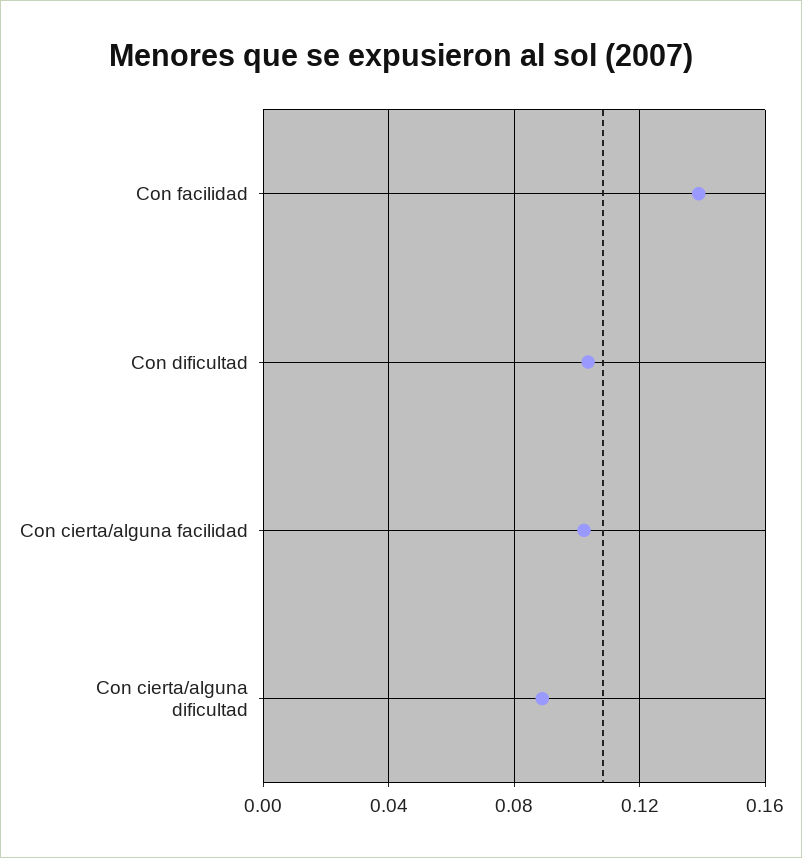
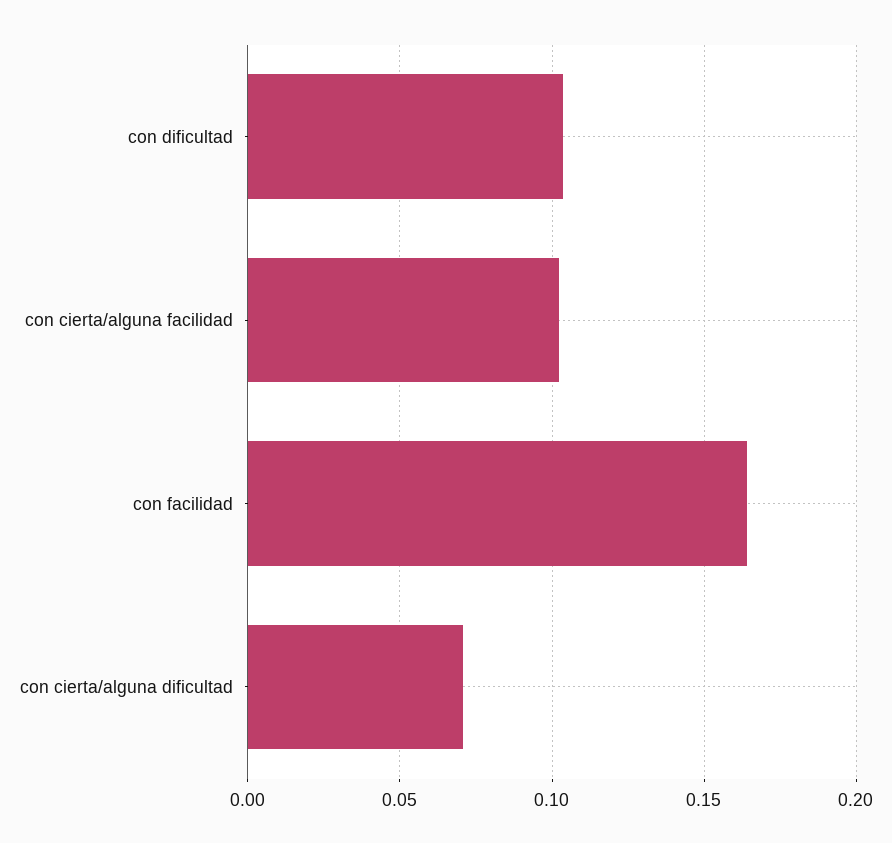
  {
-   "Con facilidad": 0.14,
+   "Con facilidad": 0.165,
    "Con dificultad": 0.105,
    "Con cierta/alguna facilidad": 0.1,
-   "Con cierta/alguna dificultad": 0.09
+   "Con cierta/alguna dificultad": 0.07
  }

